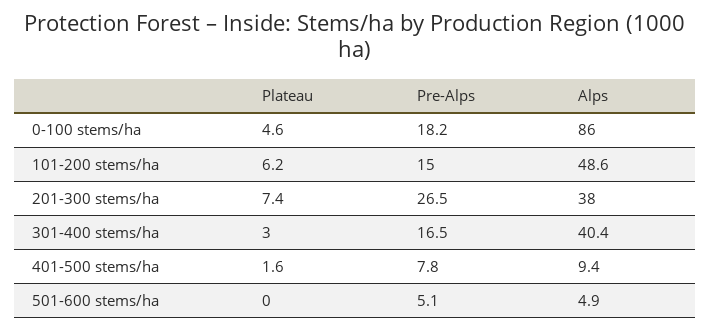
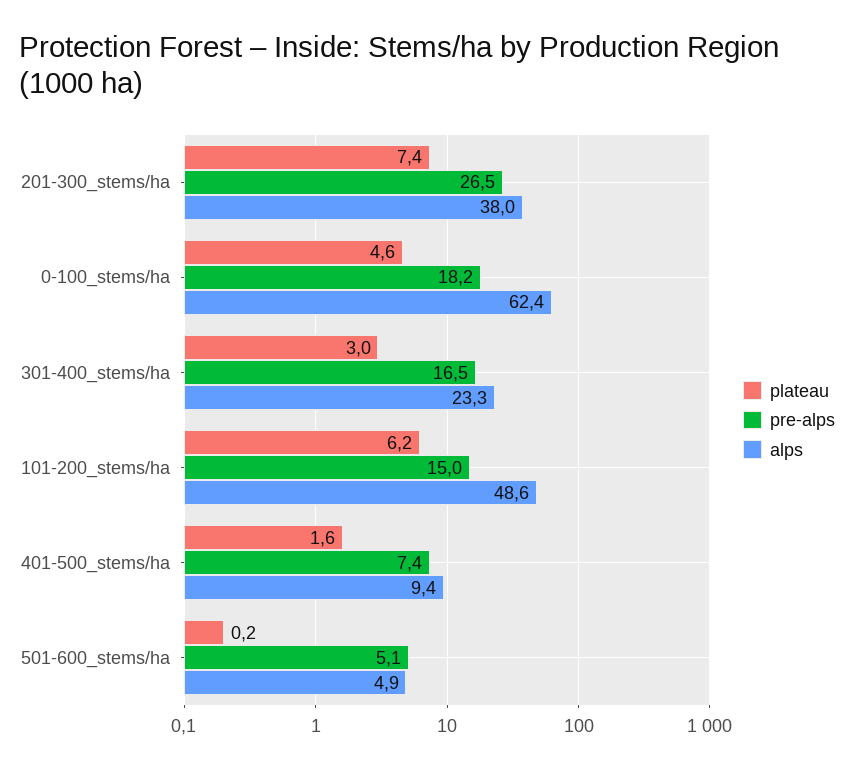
  {
    "Plateau": {
      "0-100 stems/ha": 4.6,
      "101-200 stems/ha": 6.2,
      "201-300 stems/ha": 7.4,
      "301-400 stems/ha": 3,
      "401-500 stems/ha": 1.6,
-     "501-600 stems/ha": 0
+     "501-600 stems/ha": 0.2
    },
    "Pre-Alps": {
      "0-100 stems/ha": 18.2,
      "101-200 stems/ha": 15,
      "201-300 stems/ha": 26.5,
      "301-400 stems/ha": 16.5,
-     "401-500 stems/ha": 7.8,
+     "401-500 stems/ha": 7.4,
      "501-600 stems/ha": 5.1
    },
    "Alps": {
-     "0-100 stems/ha": 86,
+     "0-100 stems/ha": 62.4,
      "101-200 stems/ha": 48.6,
      "201-300 stems/ha": 38,
-     "301-400 stems/ha": 40.4,
+     "301-400 stems/ha": 23.3,
      "401-500 stems/ha": 9.4,
      "501-600 stems/ha": 4.9
    }
  }

